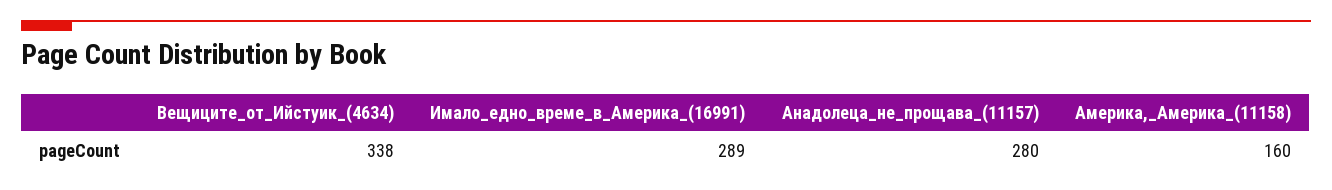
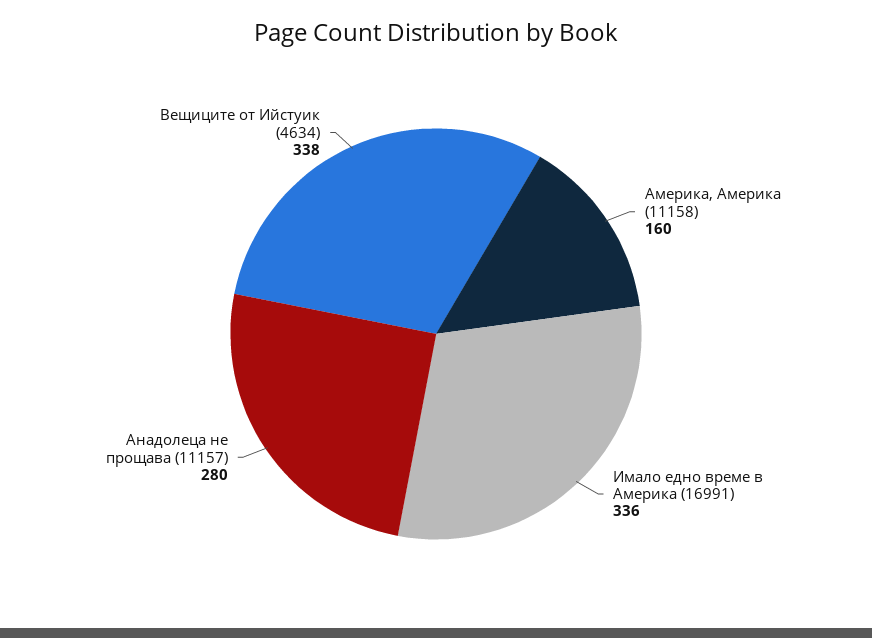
  {
    "Вещиците_от_Ийстуик_(4634)": 338,
-   "Имало_едно_време_в_Америка_(16991)": 289,
+   "Имало_едно_време_в_Америка_(16991)": 336,
    "Анадолеца_не_прощава_(11157)": 280,
    "Америка,_Америка_(11158)": 160
  }

